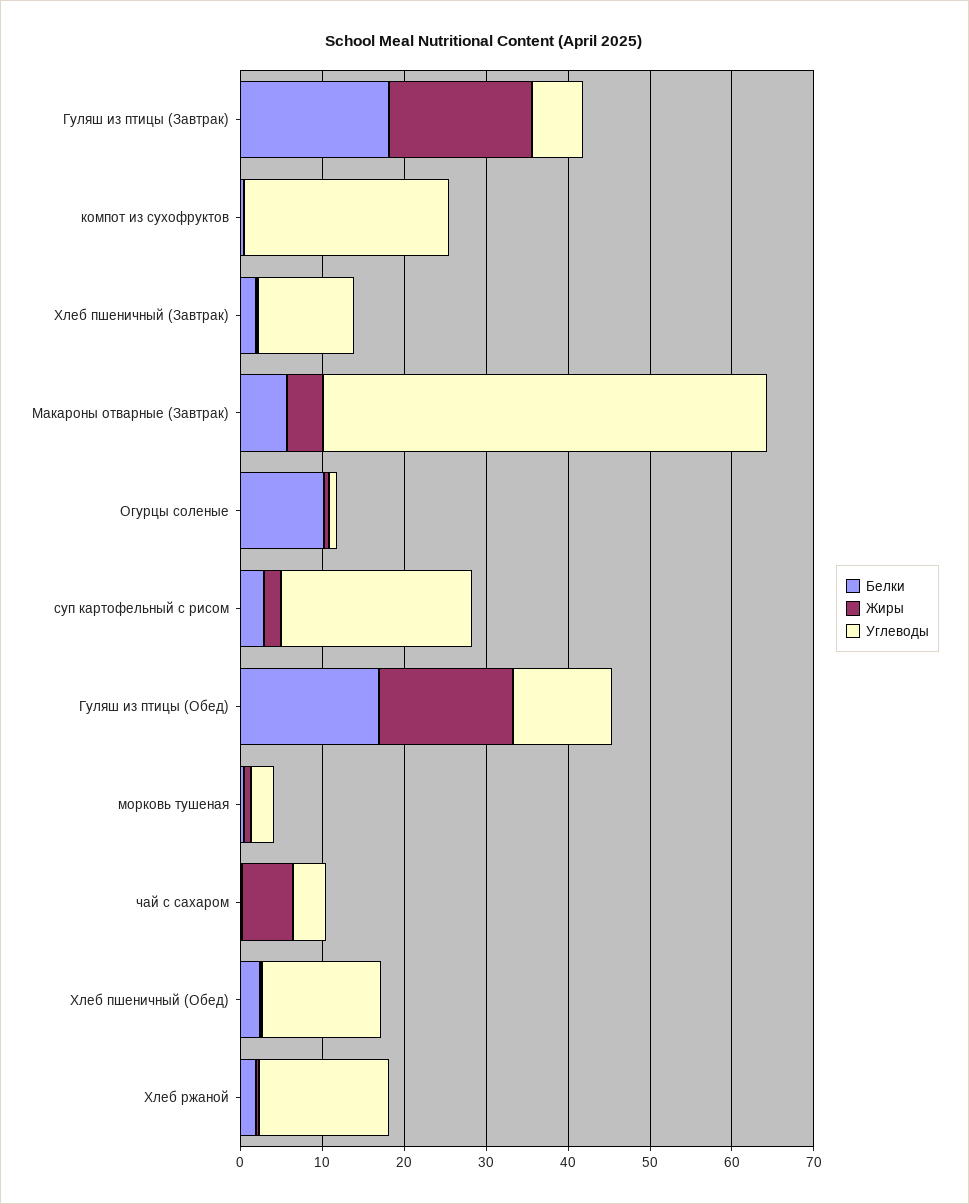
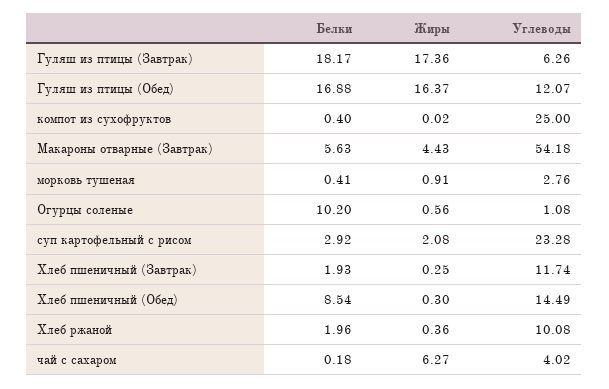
  {
    "Белки": {
      "Гуляш из птицы (Завтрак)": 18.17,
      "компот из сухофруктов": 0.4,
      "Хлеб пшеничный (Завтрак)": 1.93,
      "Макароны отварные (Завтрак)": 5.63,
      "Огурцы соленые": 10.2,
      "суп картофельный с рисом": 2.92,
      "Гуляш из птицы (Обед)": 16.88,
      "морковь тушеная": 0.41,
      "чай с сахаром": 0.18,
-     "Хлеб пшеничный (Обед)": 2,
+     "Хлеб пшеничный (Обед)": 8.54,
      "Хлеб ржаной": 1.96
    },
    "Жиры": {
      "Гуляш из птицы (Завтрак)": 17.36,
      "компот из сухофруктов": 0.02,
      "Хлеб пшеничный (Завтрак)": 0.25,
      "Макароны отварные (Завтрак)": 4.43,
      "Огурцы соленые": 0.56,
      "суп картофельный с рисом": 2.08,
      "Гуляш из птицы (Обед)": 16.37,
      "морковь тушеная": 0.91,
      "чай с сахаром": 6.27,
      "Хлеб пшеничный (Обед)": 0.3,
      "Хлеб ржаной": 0.36
    },
    "Углеводы": {
      "Гуляш из птицы (Завтрак)": 6.26,
      "компот из сухофруктов": 25,
      "Хлеб пшеничный (Завтрак)": 11.74,
      "Макароны отварные (Завтрак)": 54.18,
      "Огурцы соленые": 1.08,
      "суп картофельный с рисом": 23.28,
      "Гуляш из птицы (Обед)": 12.07,
      "морковь тушеная": 2.76,
      "чай с сахаром": 4.02,
      "Хлеб пшеничный (Обед)": 14.49,
-     "Хлеб ржаной": 16
+     "Хлеб ржаной": 10.08
    }
  }

